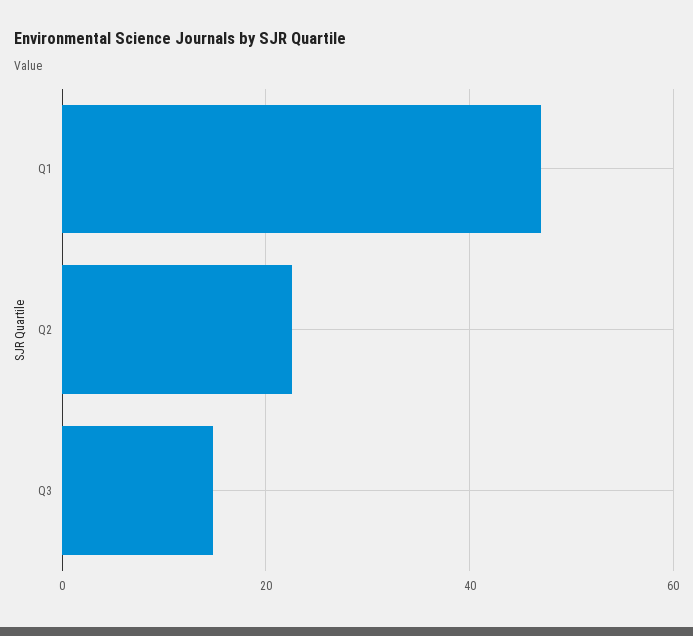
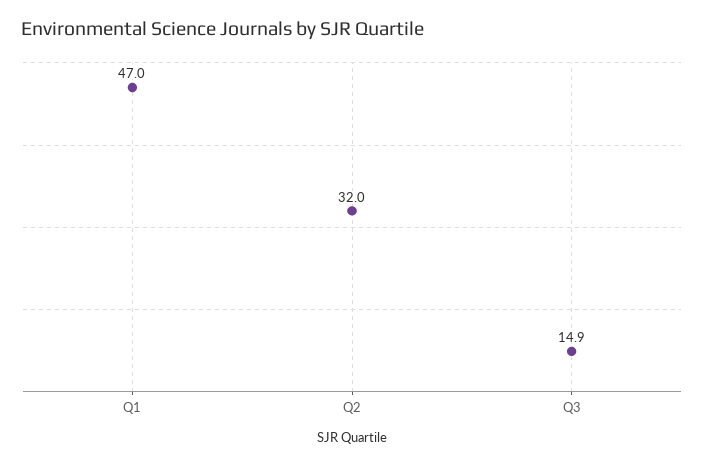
  {
    "Q1": 47,
-   "Q2": 22,
+   "Q2": 32,
    "Q3": 14.9
  }

